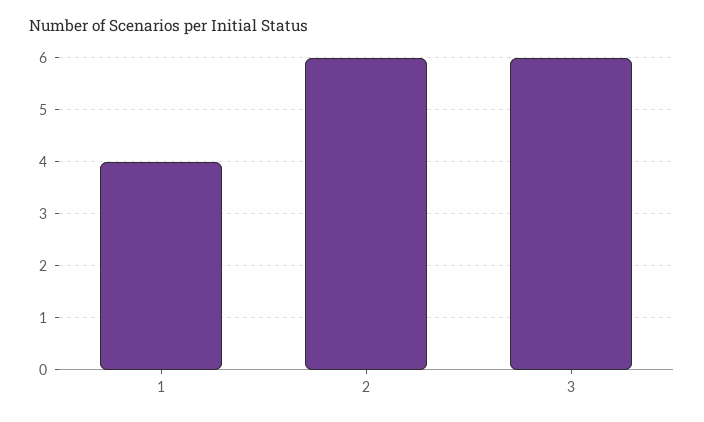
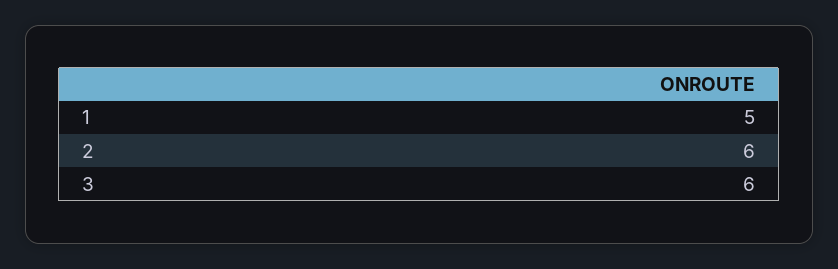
  {
-   "1": 4,
+   "1": 5,
    "2": 6,
    "3": 6
  }

